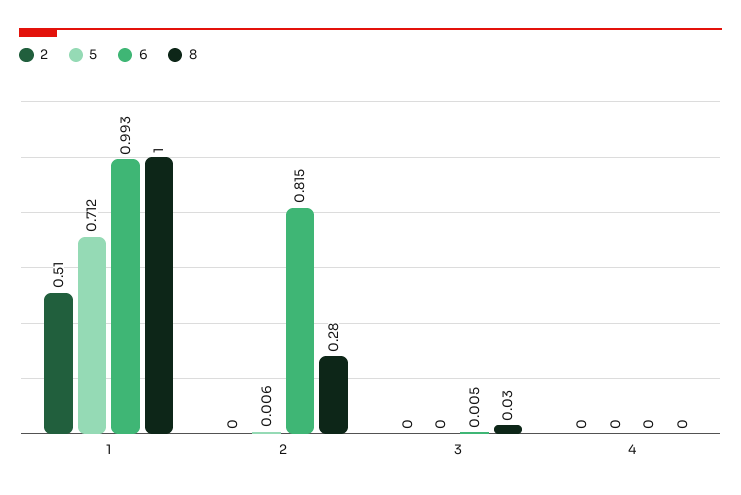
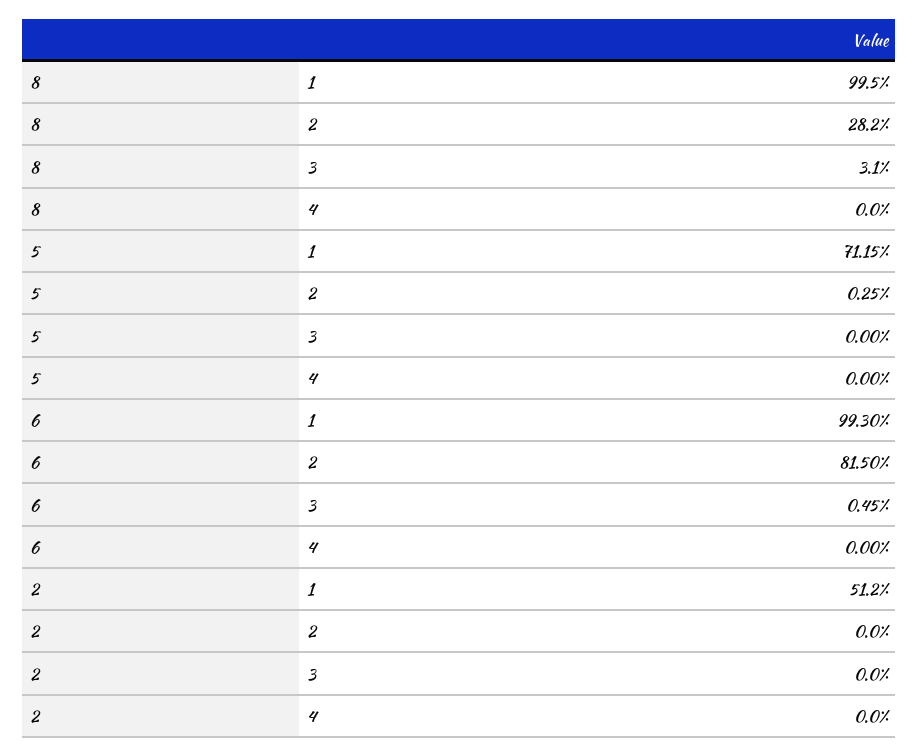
  {
    "2": {
      "1": 0.512,
      "2": 0,
      "3": 0,
      "4": 0
    },
    "5": {
      "1": 0.7115,
-     "2": 0.006,
+     "2": 0.0025,
      "3": 0,
      "4": 0
    },
    "6": {
      "1": 0.993,
      "2": 0.815,
      "3": 0.0045,
      "4": 0
    },
    "8": {
      "1": 0.995,
      "2": 0.282,
      "3": 0.031,
      "4": 0
    }
  }

